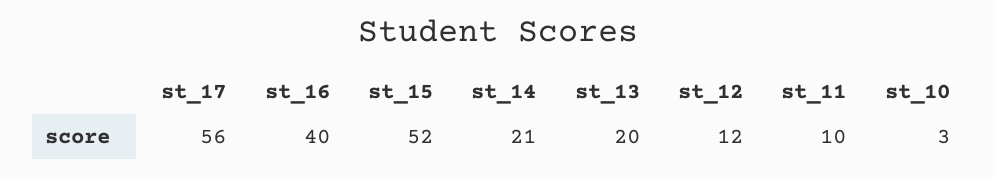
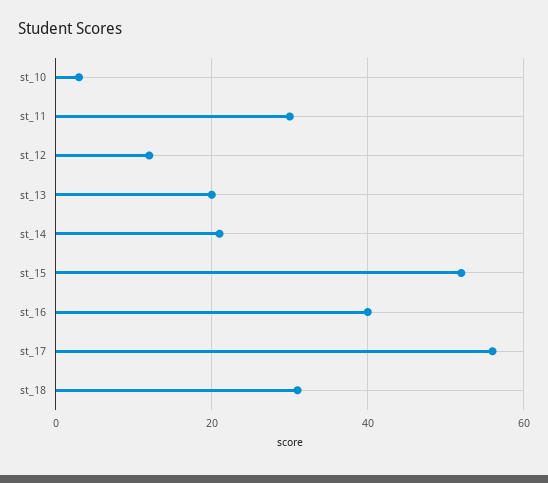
  {
    "st_17": 56,
    "st_16": 40,
    "st_15": 52,
    "st_14": 21,
    "st_13": 20,
    "st_12": 12,
-   "st_11": 10,
+   "st_11": 30,
-   "st_10": 3
+   "st_10": 3,
+   "st_18": 30
  }

